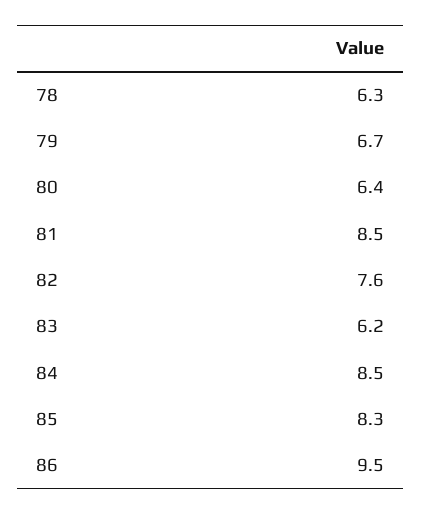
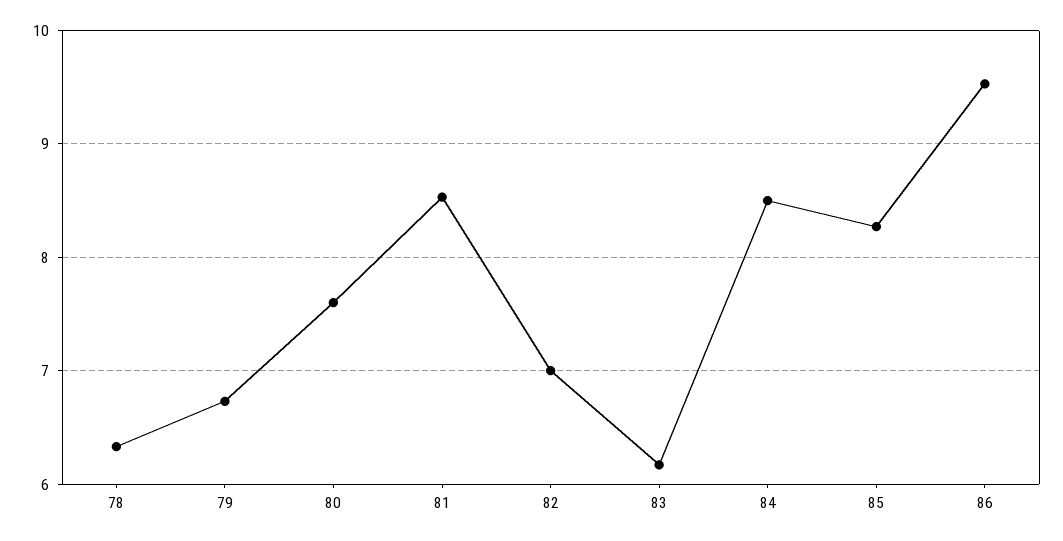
  {
    "78": 6.3,
    "79": 6.7,
-   "80": 6.4,
+   "80": 7.6,
    "81": 8.5,
-   "82": 7.6,
+   "82": 7,
    "83": 6.2,
    "84": 8.5,
    "85": 8.3,
    "86": 9.5
  }

